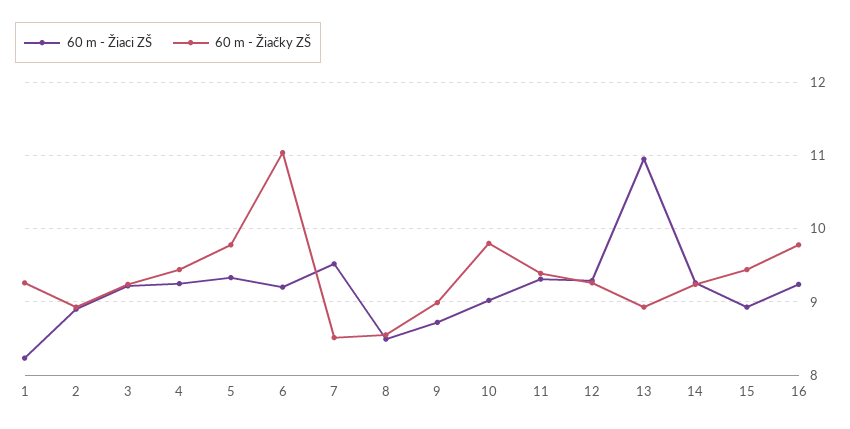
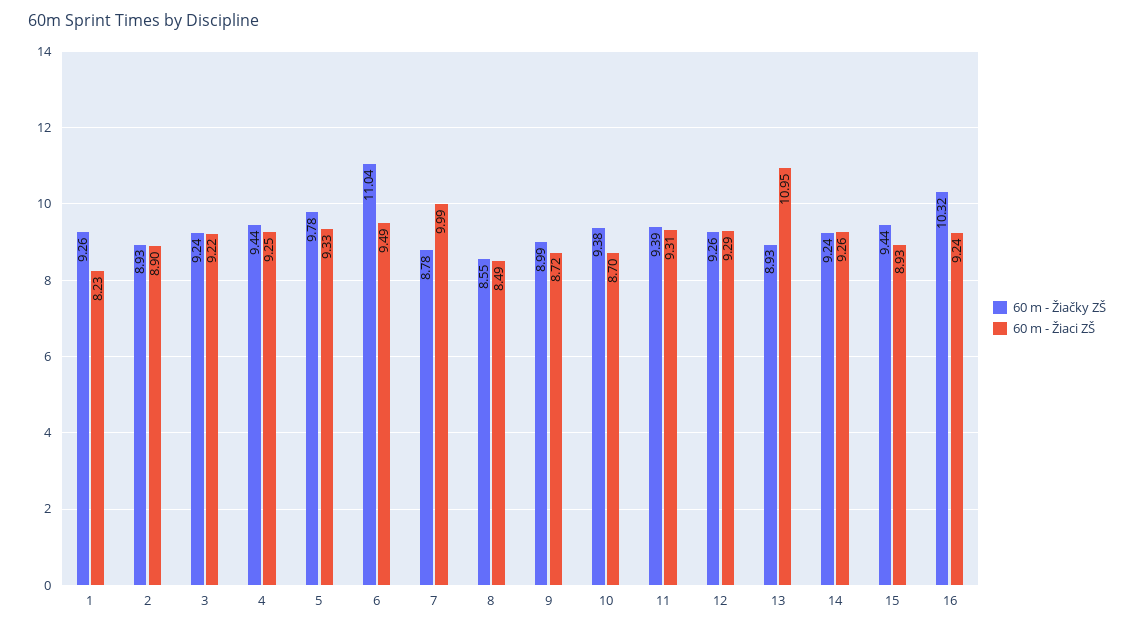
  {
    "60 m - Žiaci ZŠ": {
      "1": 8.23,
      "2": 8.9,
      "3": 9.22,
      "4": 9.25,
      "5": 9.33,
-     "6": 9.2,
+     "6": 9.49,
-     "7": 9.5,
+     "7": 9.99,
      "8": 8.49,
      "9": 8.72,
-     "10": 9,
+     "10": 8.7,
      "11": 9.31,
      "12": 9.29,
      "13": 10.95,
      "14": 9.26,
      "15": 8.93,
      "16": 9.24
    },
    "60 m - Žiačky ZŠ": {
      "1": 9.26,
      "2": 8.93,
      "3": 9.24,
      "4": 9.44,
      "5": 9.78,
      "6": 11.04,
-     "7": 8.5,
+     "7": 8.78,
      "8": 8.55,
      "9": 8.99,
-     "10": 9.8,
+     "10": 9.38,
      "11": 9.39,
      "12": 9.26,
      "13": 8.93,
      "14": 9.24,
      "15": 9.44,
-     "16": 9.8
+     "16": 10.32
    }
  }

